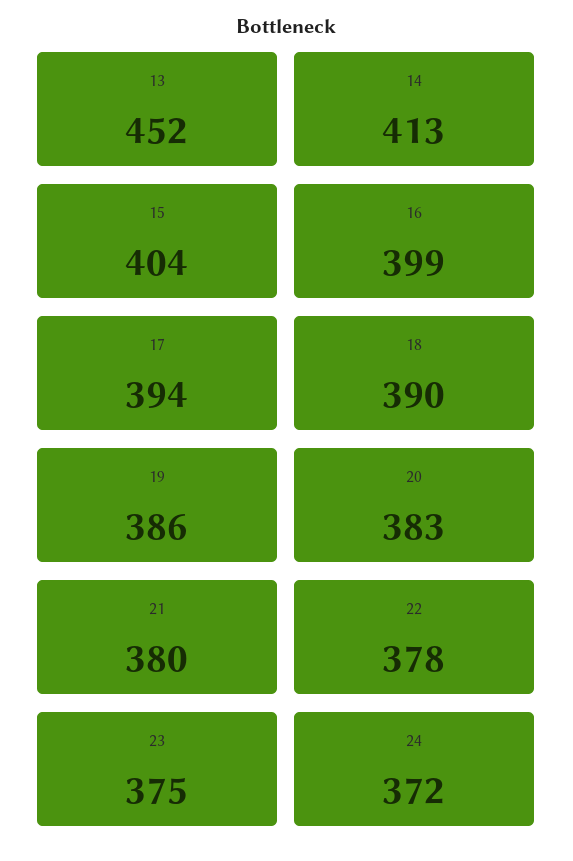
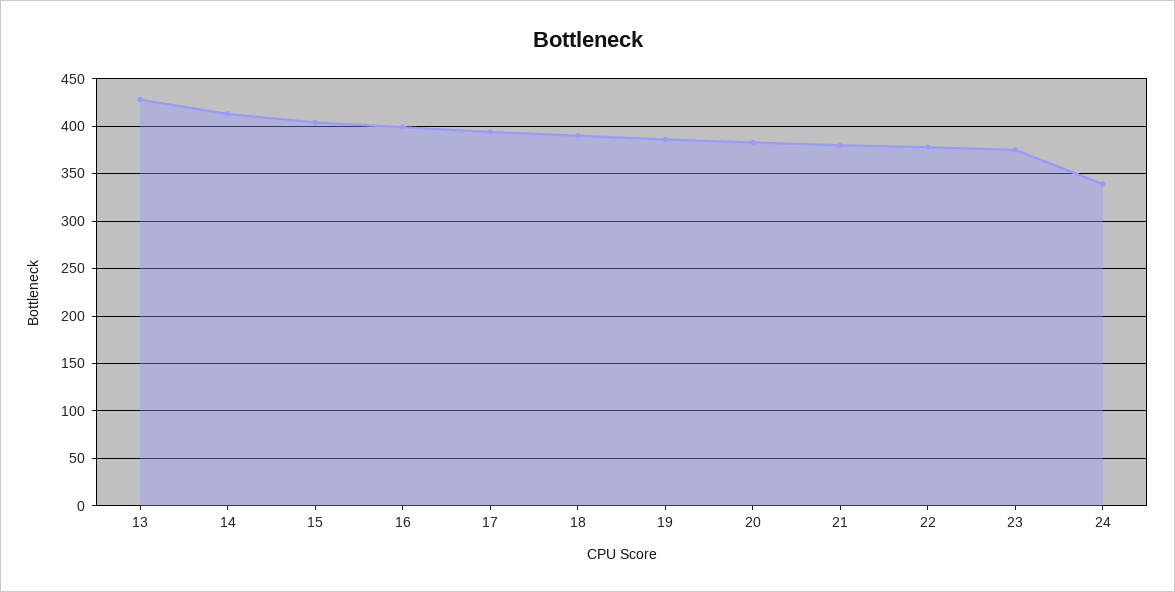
  {
-   "13": 452,
+   "13": 430,
    "14": 413,
    "15": 404,
    "16": 399,
    "17": 394,
    "18": 390,
    "19": 386,
    "20": 383,
    "21": 380,
    "22": 378,
    "23": 375,
-   "24": 372
+   "24": 340
  }

